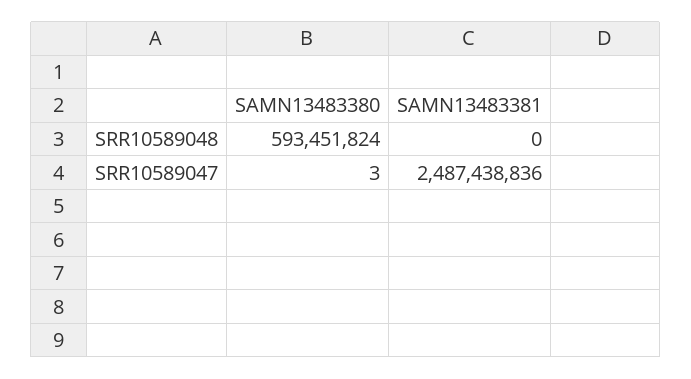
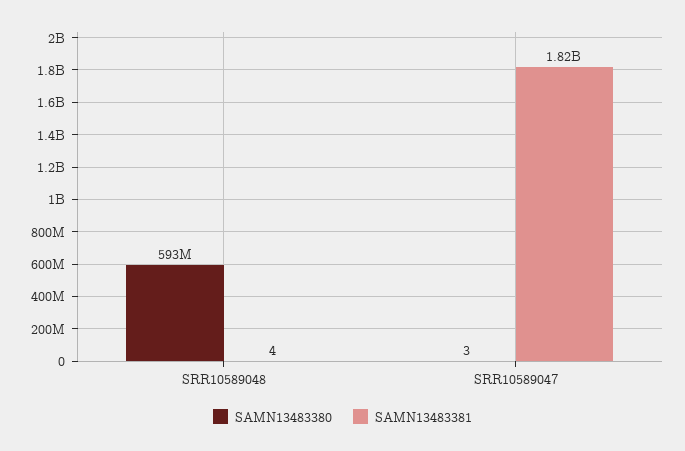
  {
    "SAMN13483380": {
      "SRR10589048": 593451824,
      "SRR10589047": 3
    },
    "SAMN13483381": {
-     "SRR10589048": 0,
+     "SRR10589048": 4,
-     "SRR10589047": 2487438836
+     "SRR10589047": 1820000000
    }
  }

